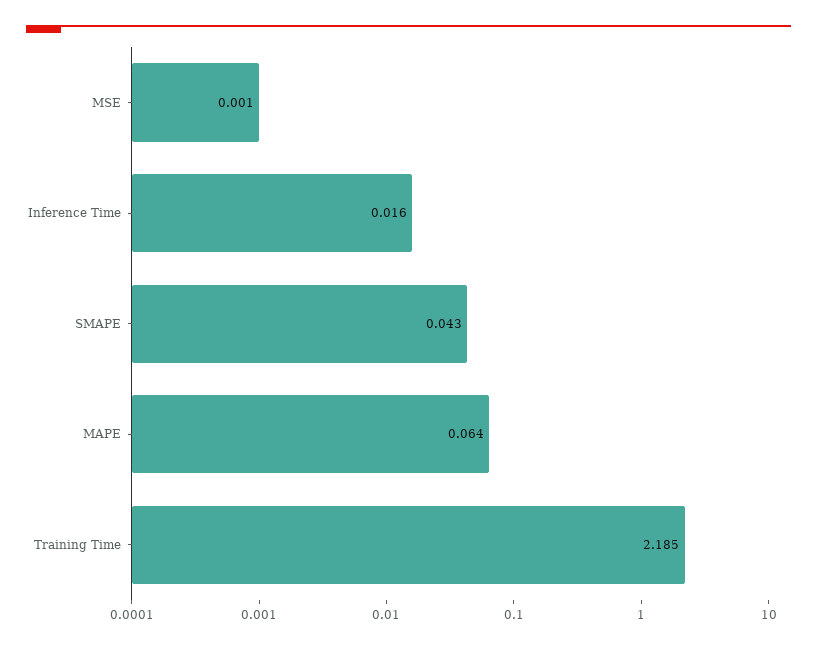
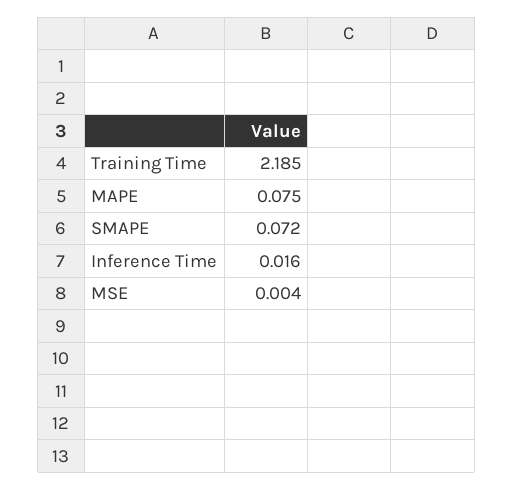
  {
-   "MSE": 0.001,
+   "MSE": 0.004,
    "Inference Time": 0.016,
-   "SMAPE": 0.043,
+   "SMAPE": 0.072,
-   "MAPE": 0.064,
+   "MAPE": 0.075,
    "Training Time": 2.185
  }

